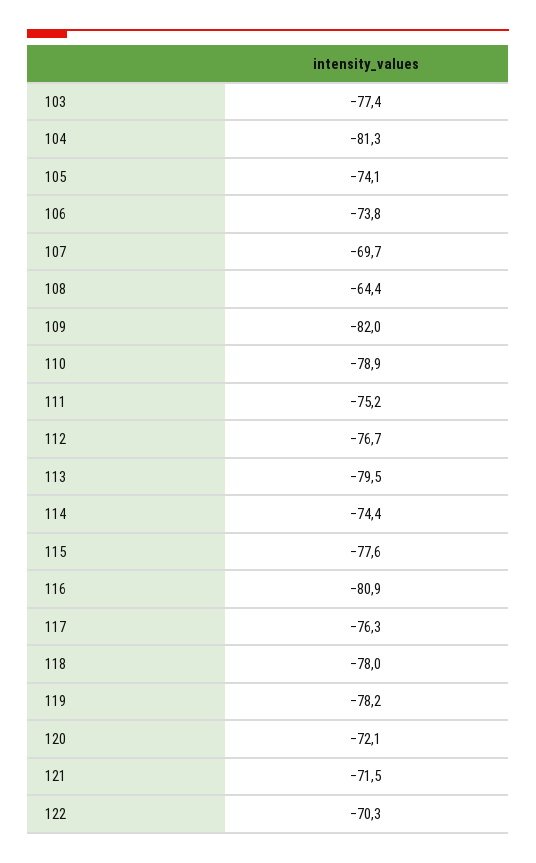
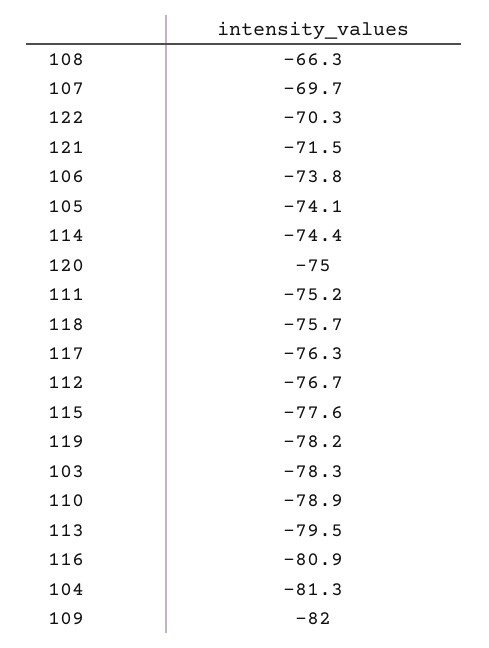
  {
-   "103": -77.4,
+   "103": -78.3,
    "104": -81.3,
    "105": -74.1,
    "106": -73.8,
    "107": -69.7,
-   "108": -64.4,
+   "108": -66.3,
    "109": -82,
    "110": -78.9,
    "111": -75.2,
    "112": -76.7,
    "113": -79.5,
    "114": -74.4,
    "115": -77.6,
    "116": -80.9,
    "117": -76.3,
-   "118": -78,
+   "118": -75.7,
    "119": -78.2,
-   "120": -72.1,
+   "120": -75,
    "121": -71.5,
    "122": -70.3
  }

